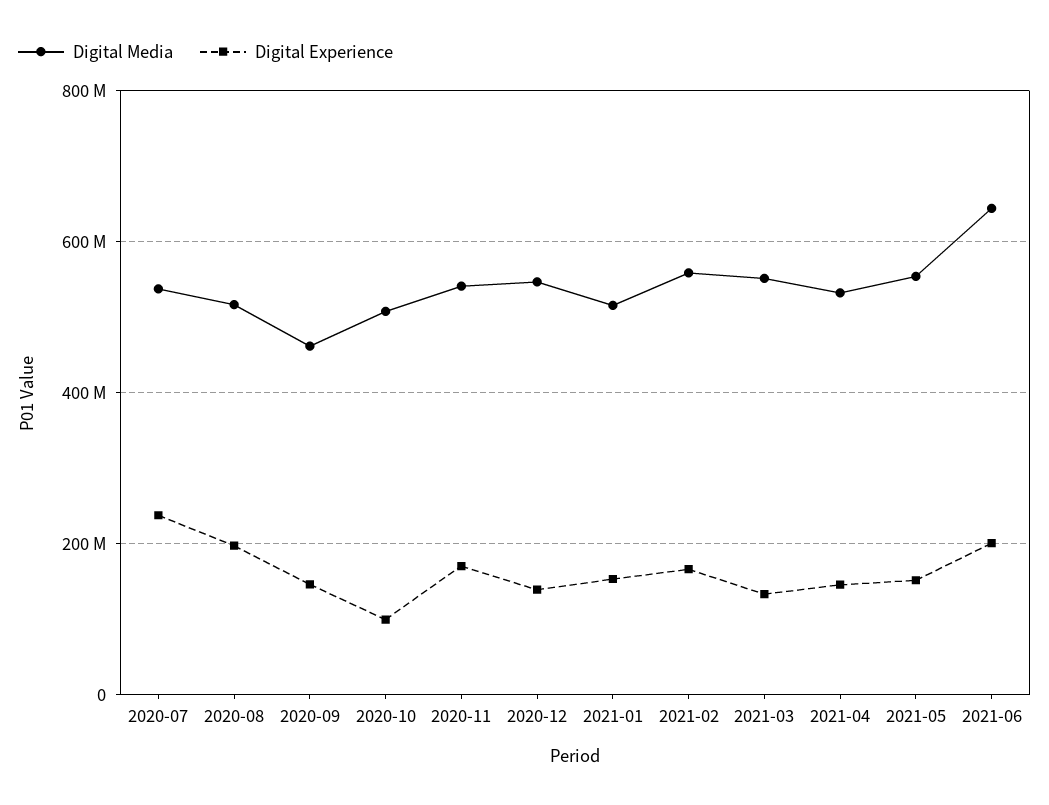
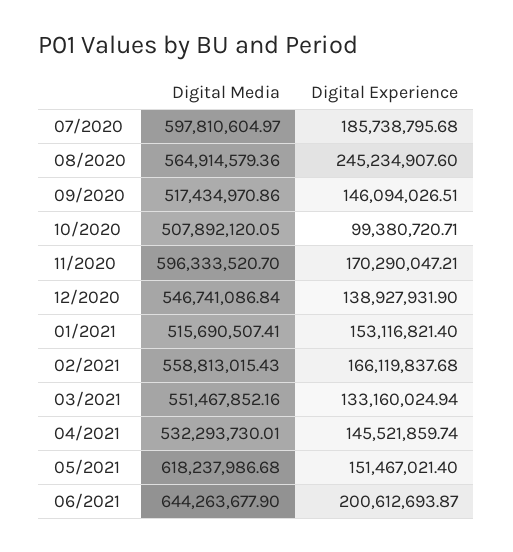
  {
    "Digital Media": {
-     "2020-07": 540000000,
+     "2020-07": 597810604.97,
-     "2020-08": 520000000,
+     "2020-08": 564914579.36,
-     "2020-09": 460000000,
+     "2020-09": 517434970.86,
      "2020-10": 507892120.05,
-     "2020-11": 540000000,
+     "2020-11": 596333520.7,
      "2020-12": 546741086.84,
      "2021-01": 515690507.41,
      "2021-02": 558813015.43,
      "2021-03": 551467852.16,
      "2021-04": 532293730.01,
-     "2021-05": 560000000,
+     "2021-05": 618237986.68,
      "2021-06": 644263677.9
    },
    "Digital Experience": {
-     "2020-07": 240000000,
+     "2020-07": 185738795.68,
-     "2020-08": 200000000,
+     "2020-08": 245234907.6,
      "2020-09": 146094026.51,
      "2020-10": 99380720.71,
      "2020-11": 170290047.21,
      "2020-12": 138927931.9,
      "2021-01": 153116821.4,
      "2021-02": 166119837.68,
      "2021-03": 133160024.94,
      "2021-04": 145521859.74,
      "2021-05": 151467021.4,
      "2021-06": 200612693.87
    }
  }

